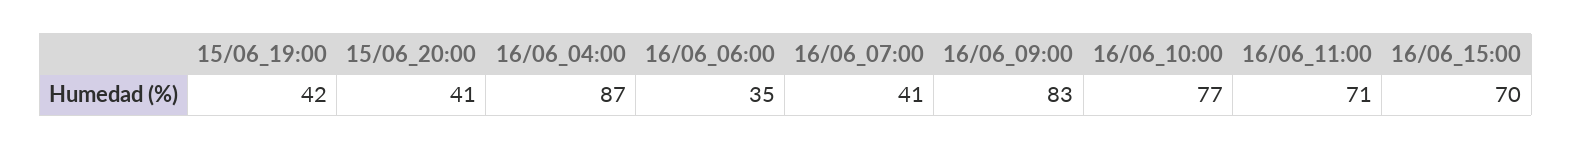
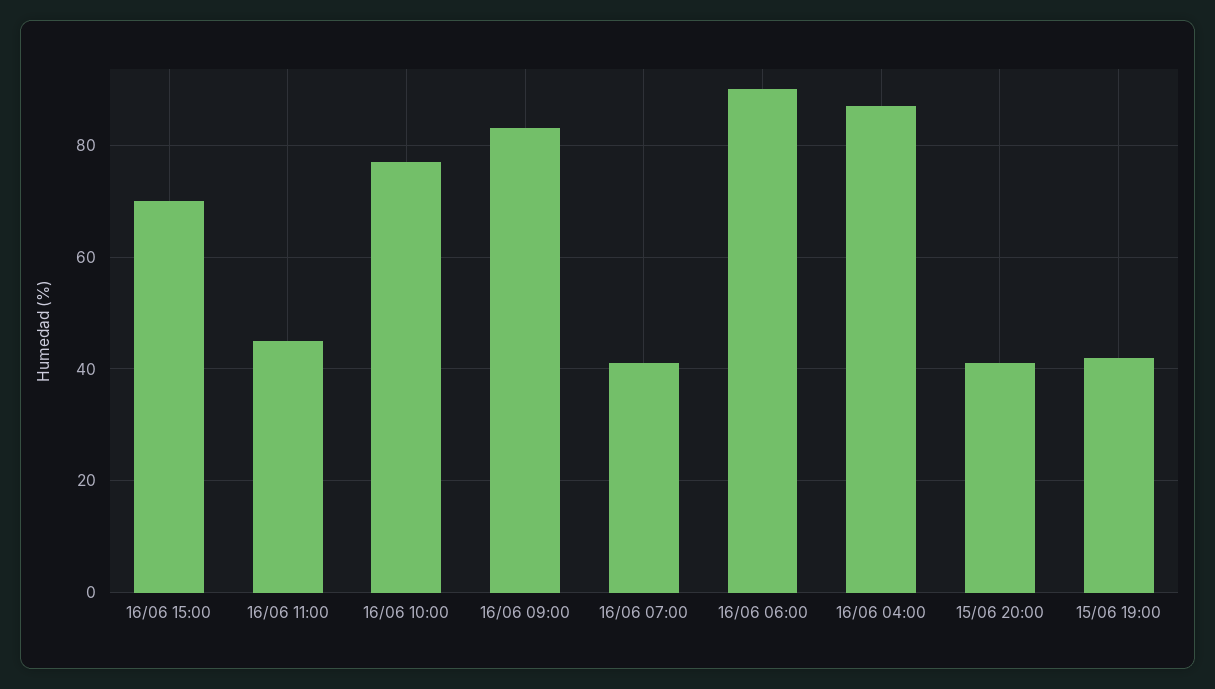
  {
    "15/06_19:00": 42,
    "15/06_20:00": 41,
    "16/06_04:00": 87,
-   "16/06_06:00": 35,
+   "16/06_06:00": 90,
    "16/06_07:00": 41,
    "16/06_09:00": 83,
    "16/06_10:00": 77,
-   "16/06_11:00": 71,
+   "16/06_11:00": 45,
    "16/06_15:00": 70
  }

